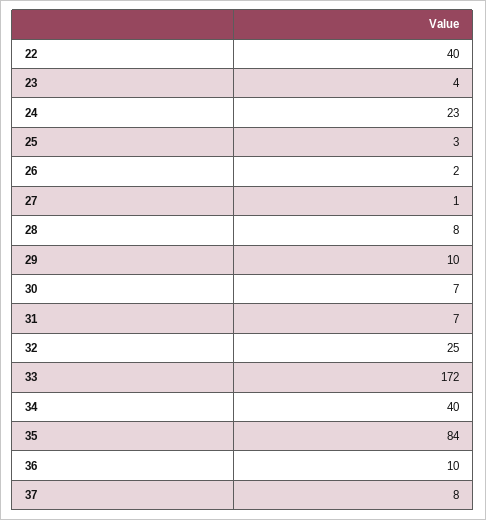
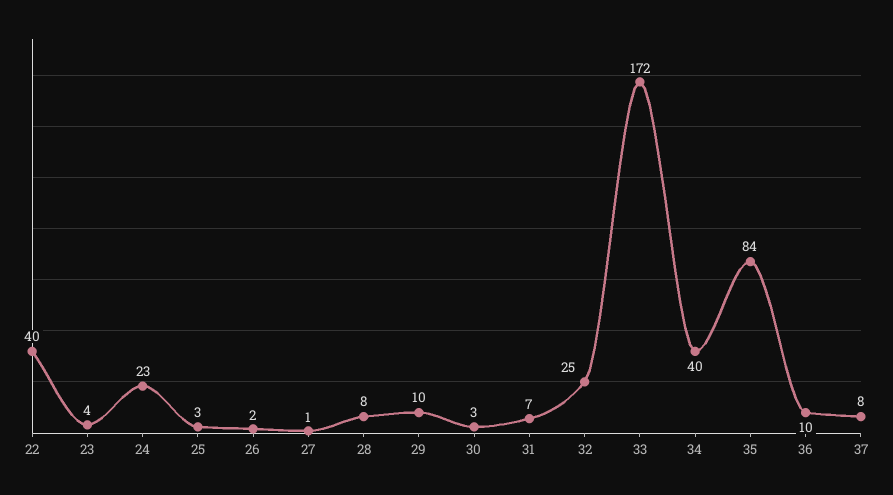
  {
    "22": 40,
    "23": 4,
    "24": 23,
    "25": 3,
    "26": 2,
    "27": 1,
    "28": 8,
    "29": 10,
-   "30": 7,
+   "30": 3,
    "31": 7,
    "32": 25,
    "33": 172,
    "34": 40,
    "35": 84,
    "36": 10,
    "37": 8
  }

